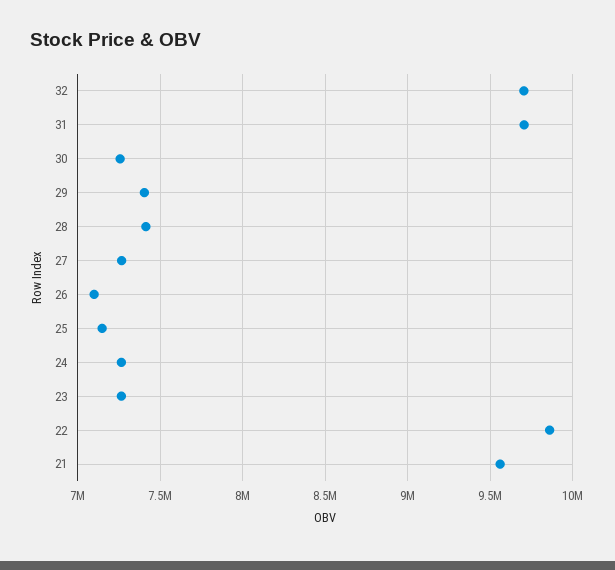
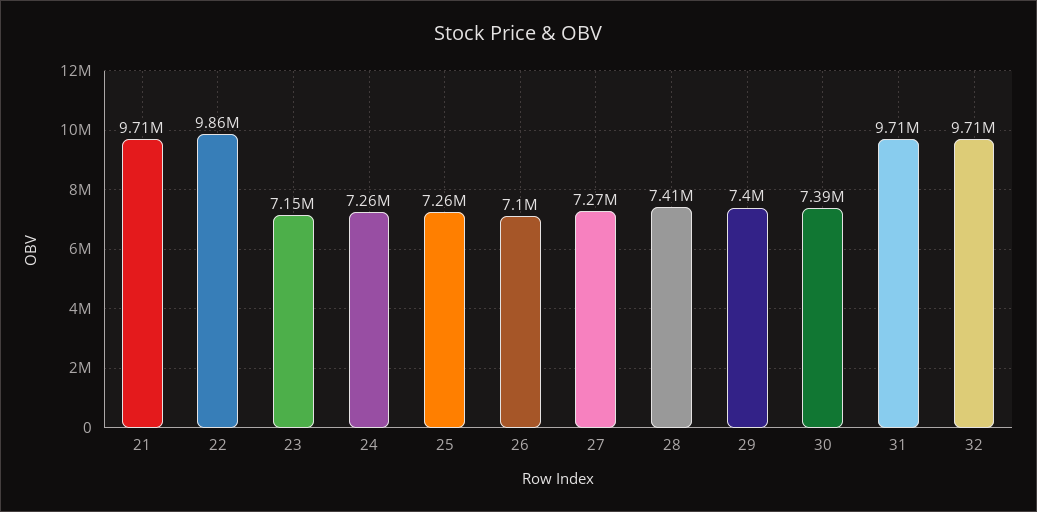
  {
    "32": 9710000,
    "31": 9710000,
-   "30": 7250000,
+   "30": 7390000,
    "29": 7400000,
    "28": 7410000,
    "27": 7270000,
    "26": 7100000,
-   "25": 7150000,
+   "25": 7260000,
    "24": 7260000,
-   "23": 7250000,
+   "23": 7150000,
    "22": 9860000,
-   "21": 9550000
+   "21": 9710000
  }

